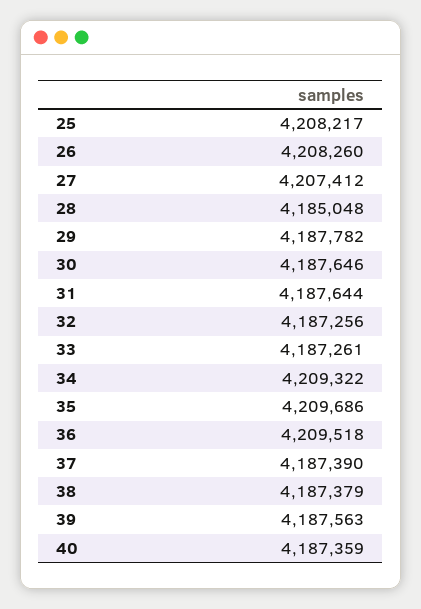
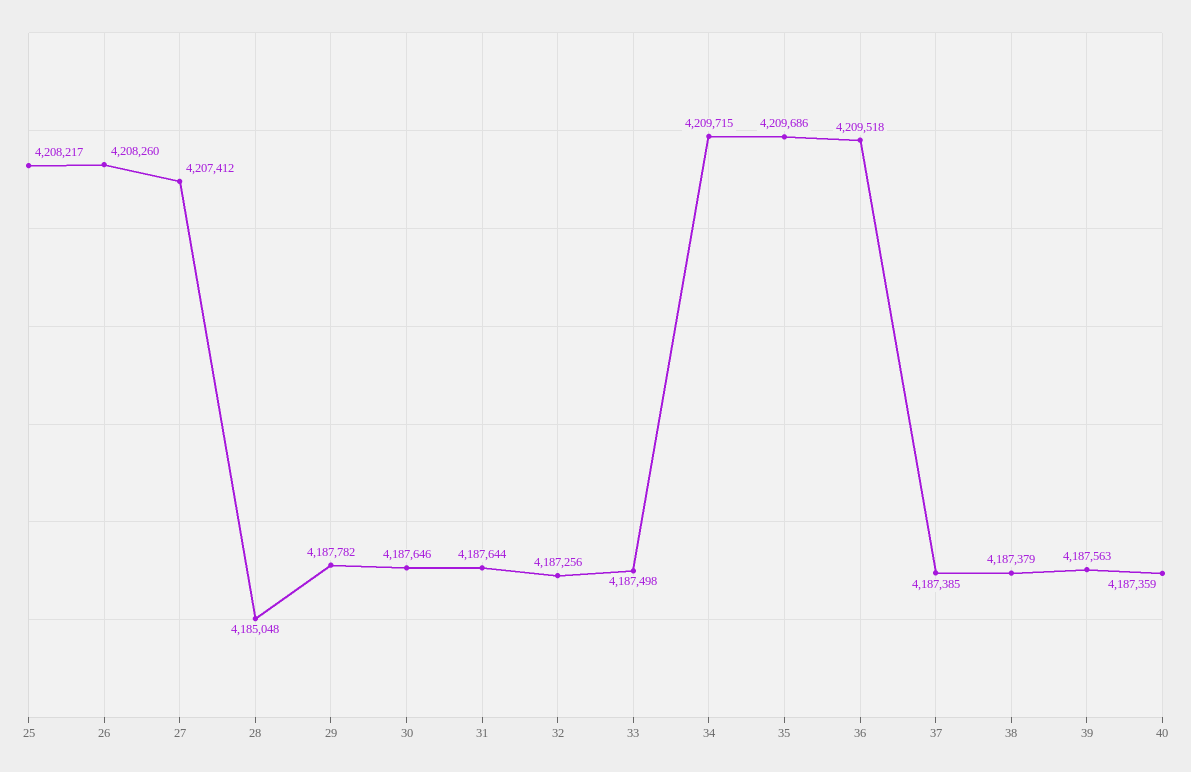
  {
    "25": 4208217,
    "26": 4208260,
    "27": 4207412,
    "28": 4185048,
    "29": 4187782,
    "30": 4187646,
    "31": 4187644,
    "32": 4187256,
-   "33": 4187261,
+   "33": 4187498,
-   "34": 4209322,
+   "34": 4209715,
    "35": 4209686,
    "36": 4209518,
-   "37": 4187390,
+   "37": 4187385,
    "38": 4187379,
    "39": 4187563,
    "40": 4187359
  }

